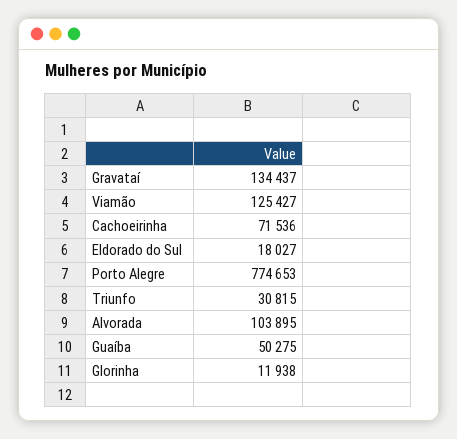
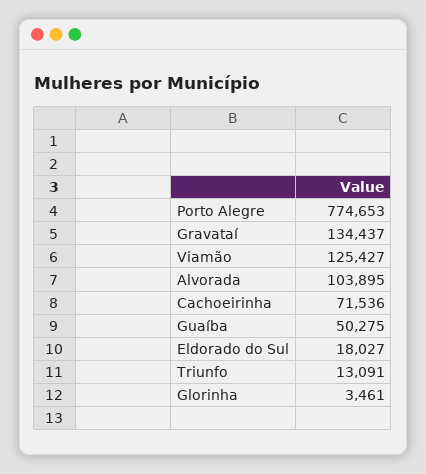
  {
    "Gravataí": 134437,
    "Viamão": 125427,
    "Cachoeirinha": 71536,
    "Eldorado do Sul": 18027,
    "Porto Alegre": 774653,
-   "Triunfo": 30815,
+   "Triunfo": 13091,
    "Alvorada": 103895,
    "Guaíba": 50275,
-   "Glorinha": 11938
+   "Glorinha": 3461
  }

